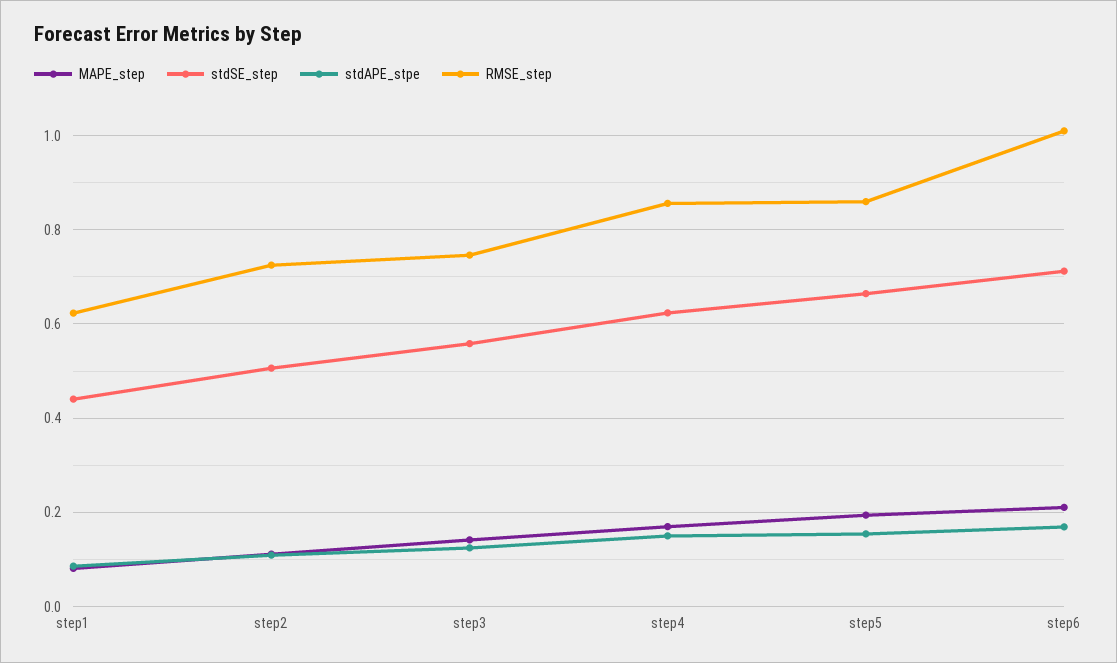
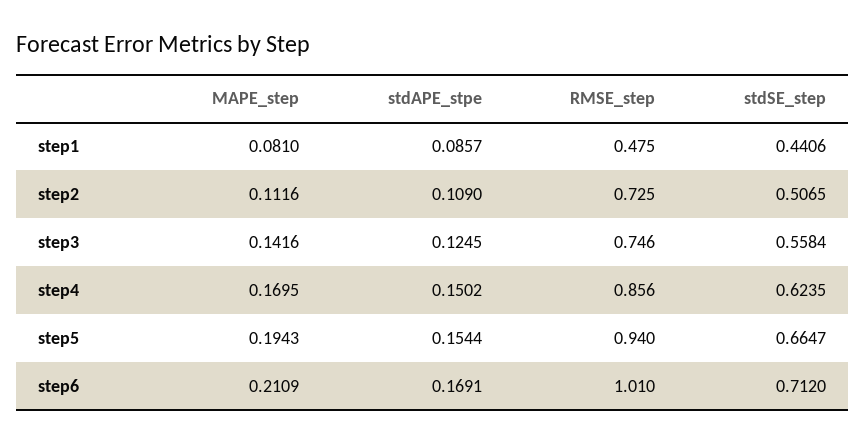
  {
    "MAPE_step": {
      "step1": 0.081,
      "step2": 0.1116,
      "step3": 0.1416,
      "step4": 0.1695,
      "step5": 0.1943,
      "step6": 0.2109
    },
    "stdSE_step": {
      "step1": 0.4406,
      "step2": 0.5065,
      "step3": 0.5584,
      "step4": 0.6235,
      "step5": 0.6647,
      "step6": 0.712
    },
    "stdAPE_stpe": {
      "step1": 0.0857,
      "step2": 0.109,
      "step3": 0.1245,
      "step4": 0.1502,
      "step5": 0.1544,
      "step6": 0.1691
    },
    "RMSE_step": {
-     "step1": 0.62,
+     "step1": 0.475,
      "step2": 0.725,
      "step3": 0.746,
      "step4": 0.856,
-     "step5": 0.86,
+     "step5": 0.94,
      "step6": 1.01
    }
  }

